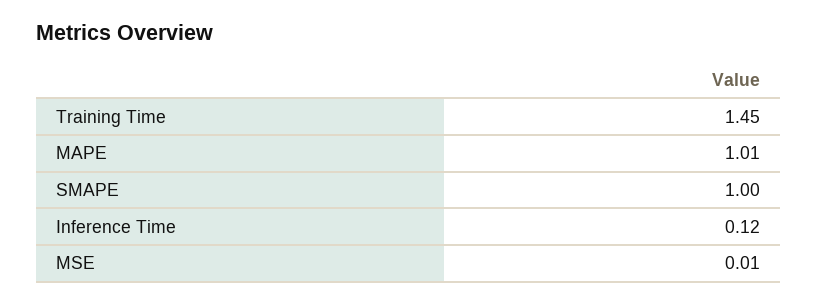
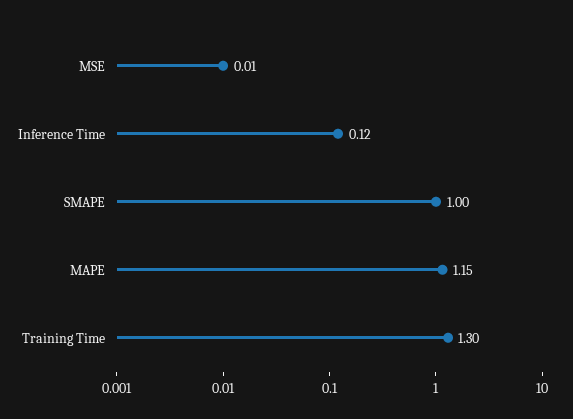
  {
-   "Training Time": 1.45,
+   "Training Time": 1.3,
-   "MAPE": 1.01,
+   "MAPE": 1.15,
    "SMAPE": 1,
    "Inference Time": 0.12,
    "MSE": 0.01
  }

